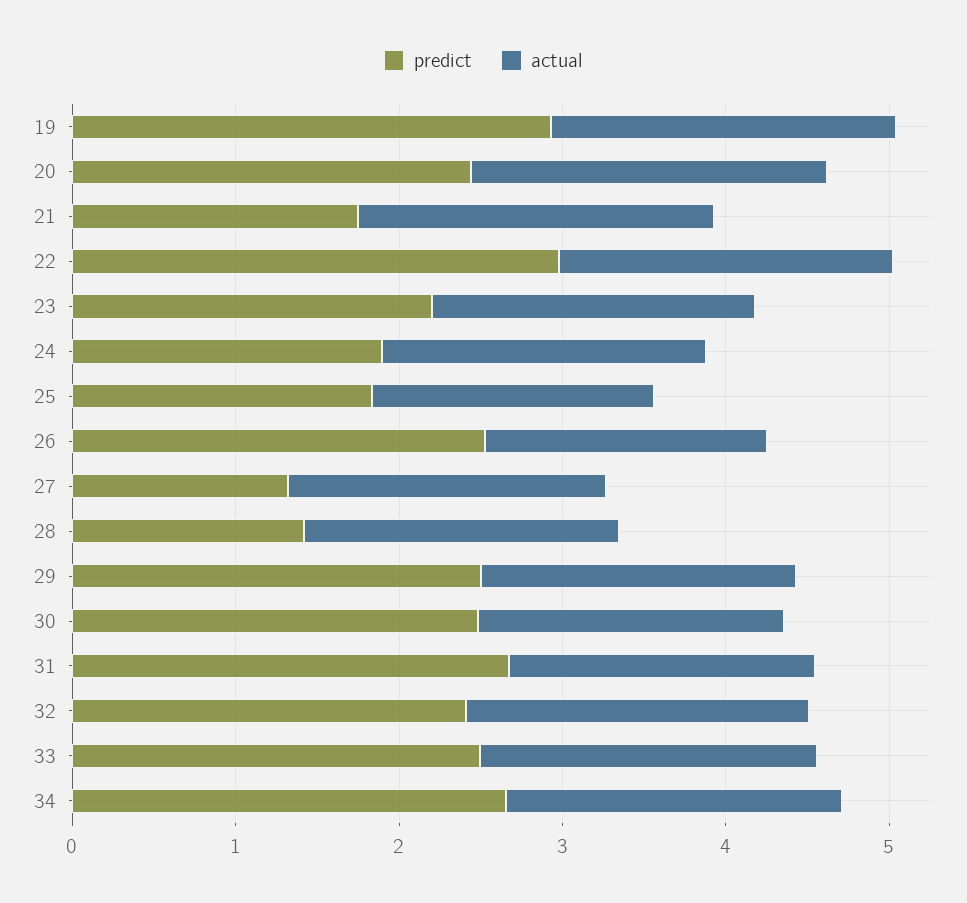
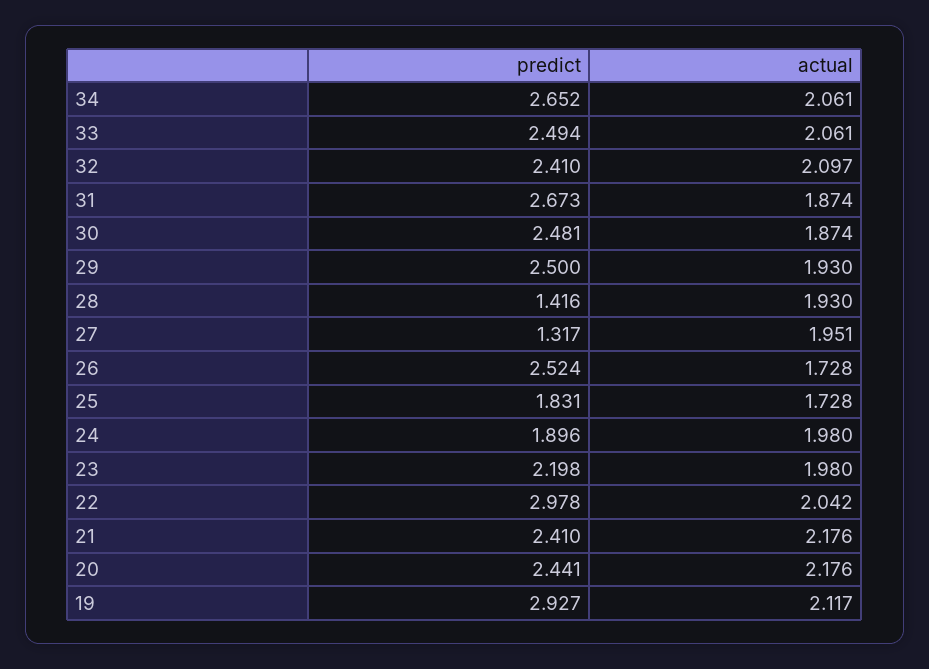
  {
    "predict": {
      "19": 2.927,
      "20": 2.441,
-     "21": 1.8,
+     "21": 2.41,
      "22": 2.978,
      "23": 2.198,
      "24": 1.896,
      "25": 1.831,
      "26": 2.524,
      "27": 1.317,
      "28": 1.416,
      "29": 2.5,
      "30": 2.481,
      "31": 2.673,
      "32": 2.41,
      "33": 2.494,
      "34": 2.652
    },
    "actual": {
      "19": 2.117,
      "20": 2.176,
      "21": 2.176,
      "22": 2.042,
      "23": 1.98,
      "24": 1.98,
      "25": 1.728,
      "26": 1.728,
      "27": 1.951,
      "28": 1.93,
      "29": 1.93,
      "30": 1.874,
      "31": 1.874,
      "32": 2.097,
      "33": 2.061,
      "34": 2.061
    }
  }

